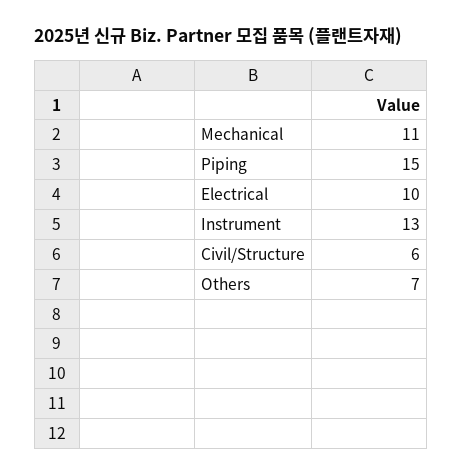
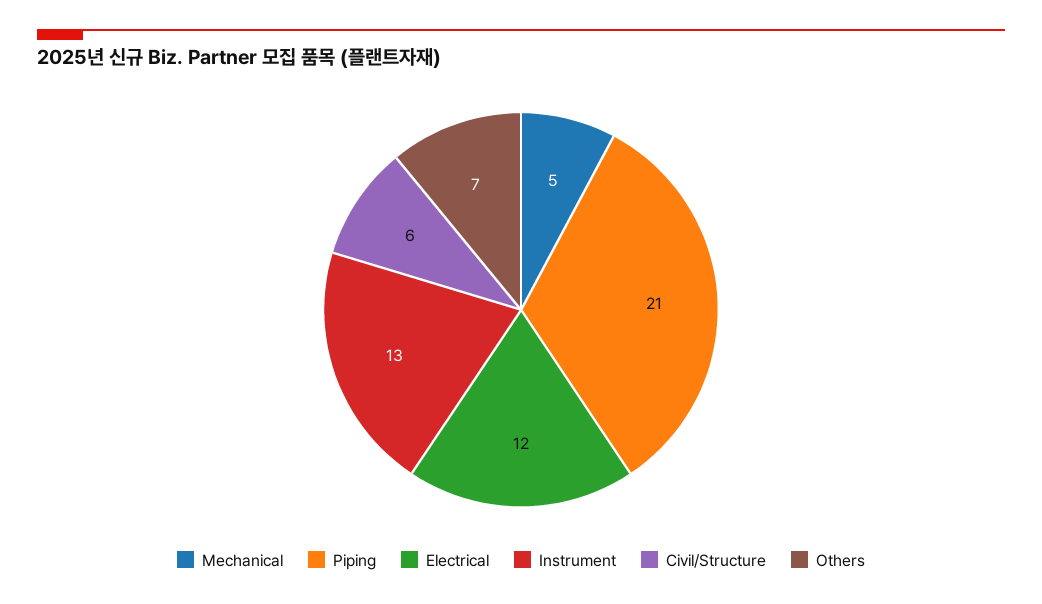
  {
-   "Mechanical": 11,
+   "Mechanical": 5,
-   "Piping": 15,
+   "Piping": 21,
-   "Electrical": 10,
+   "Electrical": 12,
    "Instrument": 13,
    "Civil/Structure": 6,
    "Others": 7
  }

